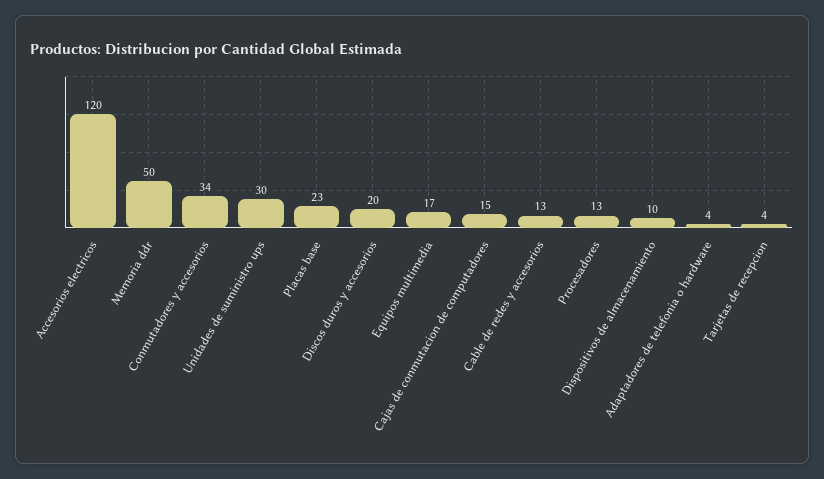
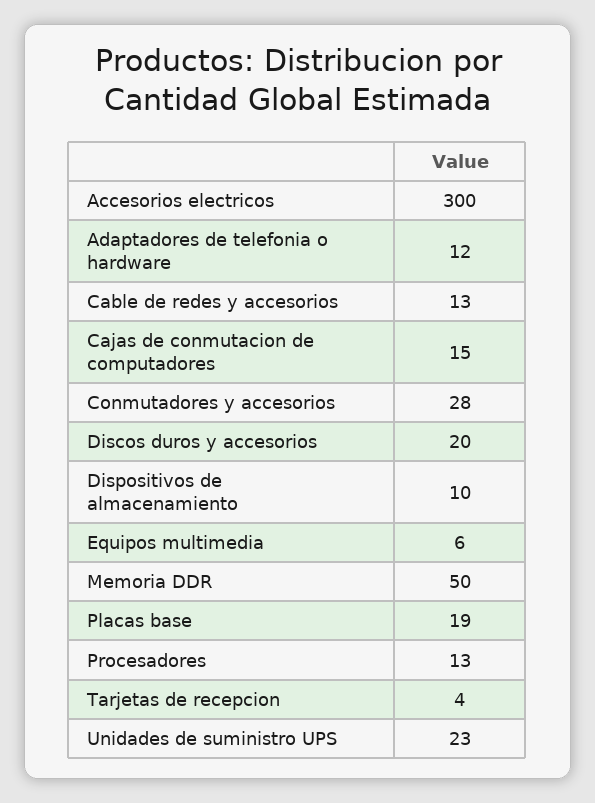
  {
-   "Accesorios electricos": 120,
+   "Accesorios electricos": 300,
    "Memoria ddr": 50,
-   "Conmutadores y accesorios": 34,
+   "Conmutadores y accesorios": 28,
-   "Unidades de suministro ups": 30,
+   "Unidades de suministro ups": 23,
-   "Placas base": 23,
+   "Placas base": 19,
    "Discos duros y accesorios": 20,
-   "Equipos multimedia": 17,
+   "Equipos multimedia": 6,
    "Cajas de conmutacion de computadores": 15,
    "Cable de redes y accesorios": 13,
    "Procesadores": 13,
    "Dispositivos de almacenamiento": 10,
-   "Adaptadores de telefonia o hardware": 4,
+   "Adaptadores de telefonia o hardware": 12,
    "Tarjetas de recepcion": 4
  }

